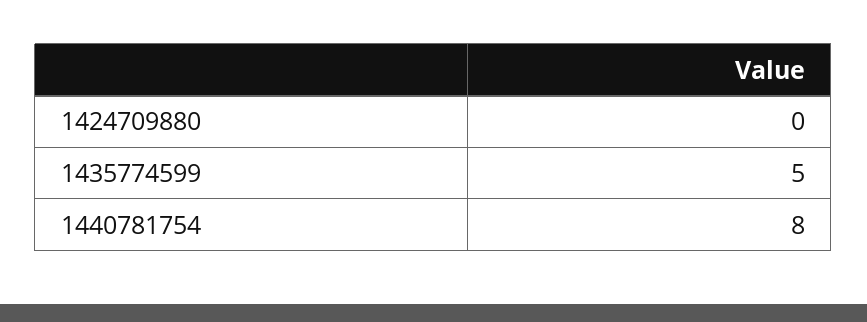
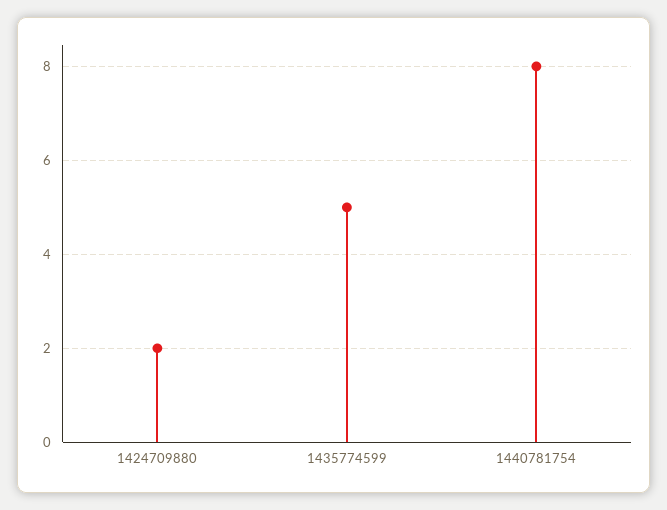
  {
-   "1424709880": 0,
+   "1424709880": 2,
    "1435774599": 5,
    "1440781754": 8
  }

